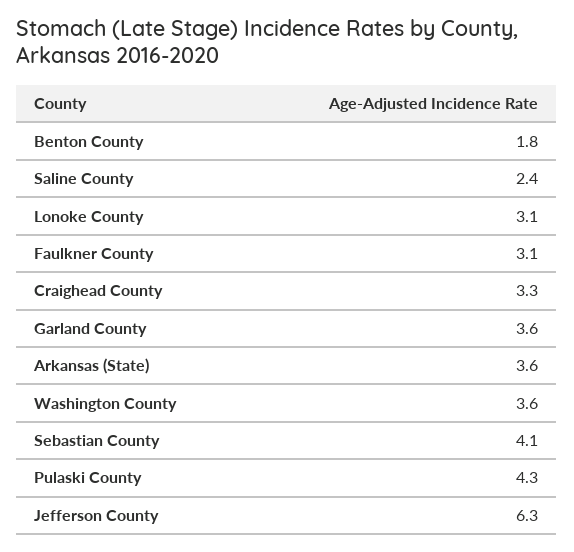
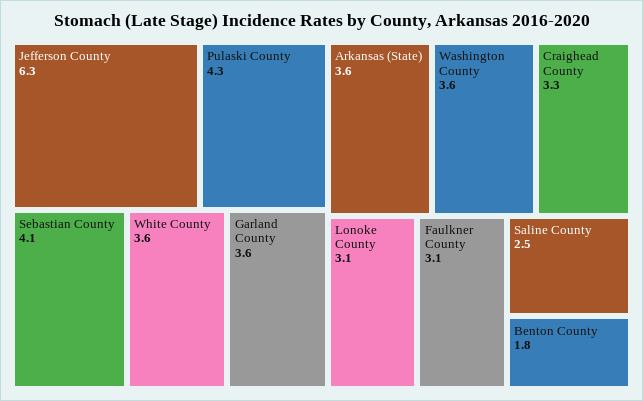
  {
    "Benton County": 1.8,
-   "Saline County": 2.4,
+   "Saline County": 2.5,
    "Lonoke County": 3.1,
    "Faulkner County": 3.1,
    "Craighead County": 3.3,
    "Garland County": 3.6,
    "Arkansas (State)": 3.6,
    "Washington County": 3.6,
    "Sebastian County": 4.1,
    "Pulaski County": 4.3,
-   "Jefferson County": 6.3
+   "Jefferson County": 6.3,
+   "White County": 3.6
  }

